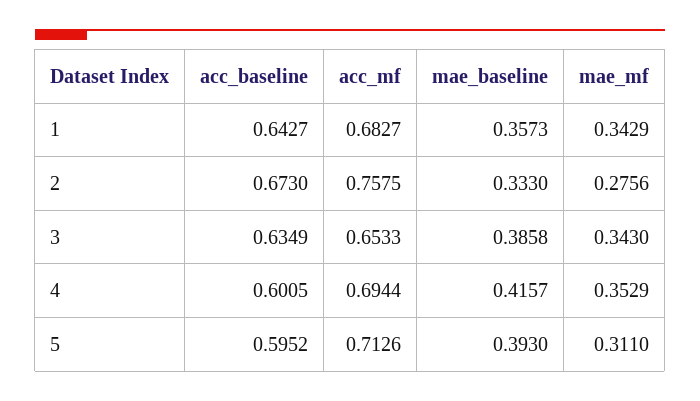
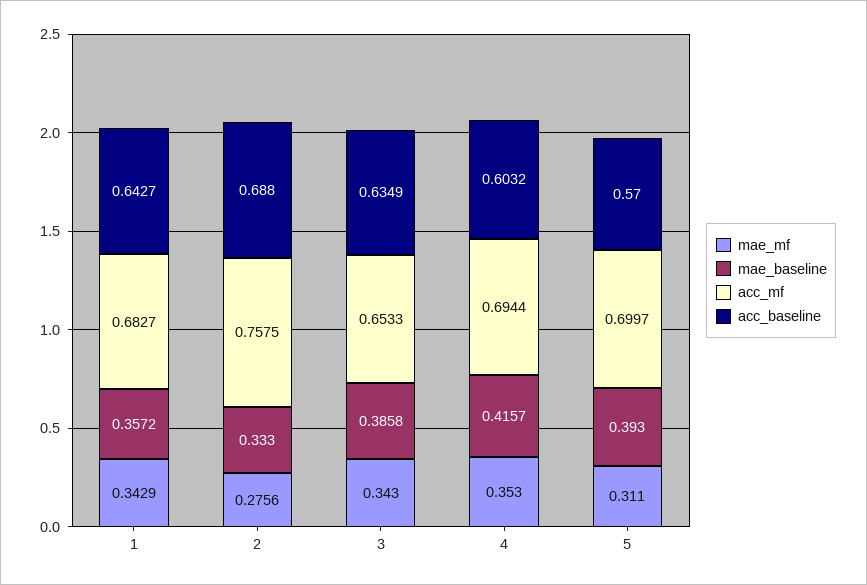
  {
    "acc_baseline": {
      "1": 0.6427,
-     "2": 0.673,
+     "2": 0.688,
      "3": 0.6349,
-     "4": 0.6005,
+     "4": 0.6032,
-     "5": 0.5952
+     "5": 0.57
    },
    "acc_mf": {
      "1": 0.6827,
      "2": 0.7575,
      "3": 0.6533,
      "4": 0.6944,
-     "5": 0.7126
+     "5": 0.6997
    },
    "mae_baseline": {
-     "1": 0.3573,
+     "1": 0.3572,
      "2": 0.333,
      "3": 0.3858,
      "4": 0.4157,
      "5": 0.393
    },
    "mae_mf": {
      "1": 0.3429,
      "2": 0.2756,
      "3": 0.343,
-     "4": 0.3529,
+     "4": 0.353,
      "5": 0.311
    }
  }

